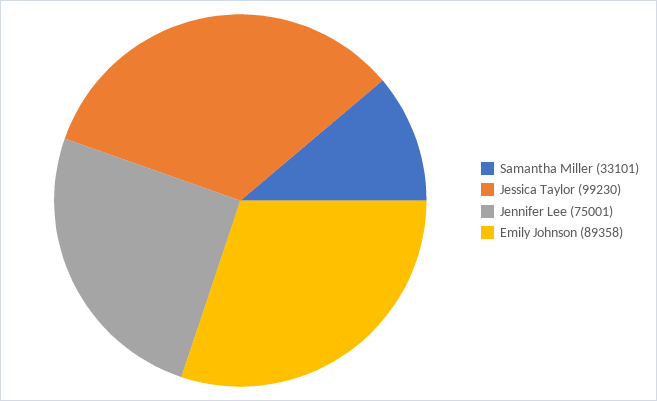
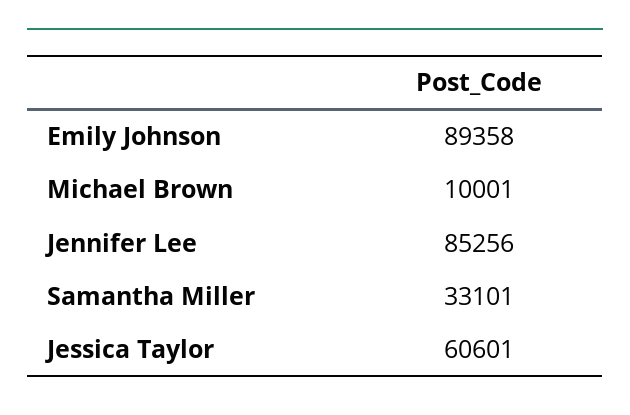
  {
    "Samantha Miller": 33101,
-   "Jessica Taylor": 99230,
+   "Jessica Taylor": 60601,
-   "Jennifer Lee": 75001,
+   "Jennifer Lee": 85256,
-   "Emily Johnson": 89358
+   "Emily Johnson": 89358,
+   "Michael Brown": 10001
  }

